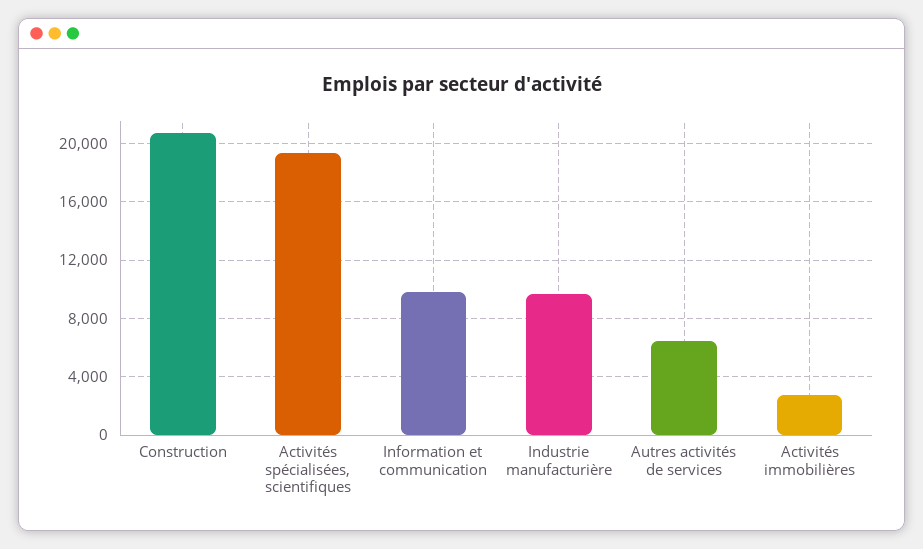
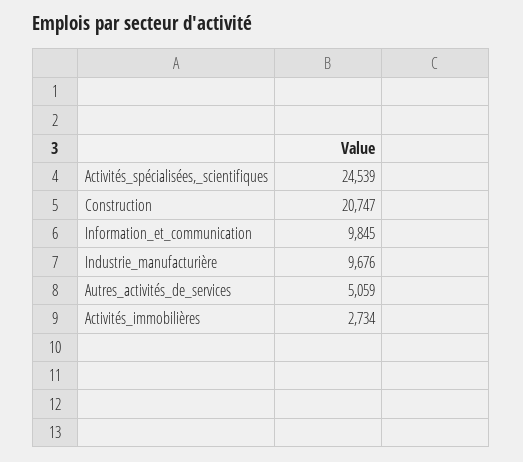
  {
    "Construction": 20747,
-   "Activités spécialisées, scientifiques": 19500,
+   "Activités spécialisées, scientifiques": 24539,
    "Information et communication": 9845,
    "Industrie manufacturière": 9676,
-   "Autres activités de services": 6500,
+   "Autres activités de services": 5059,
    "Activités immobilières": 2734
  }

